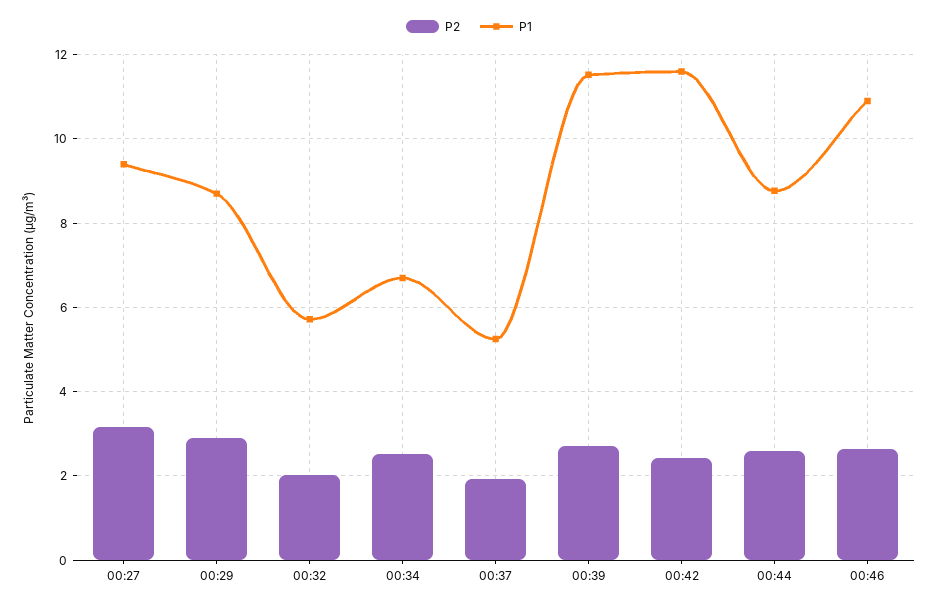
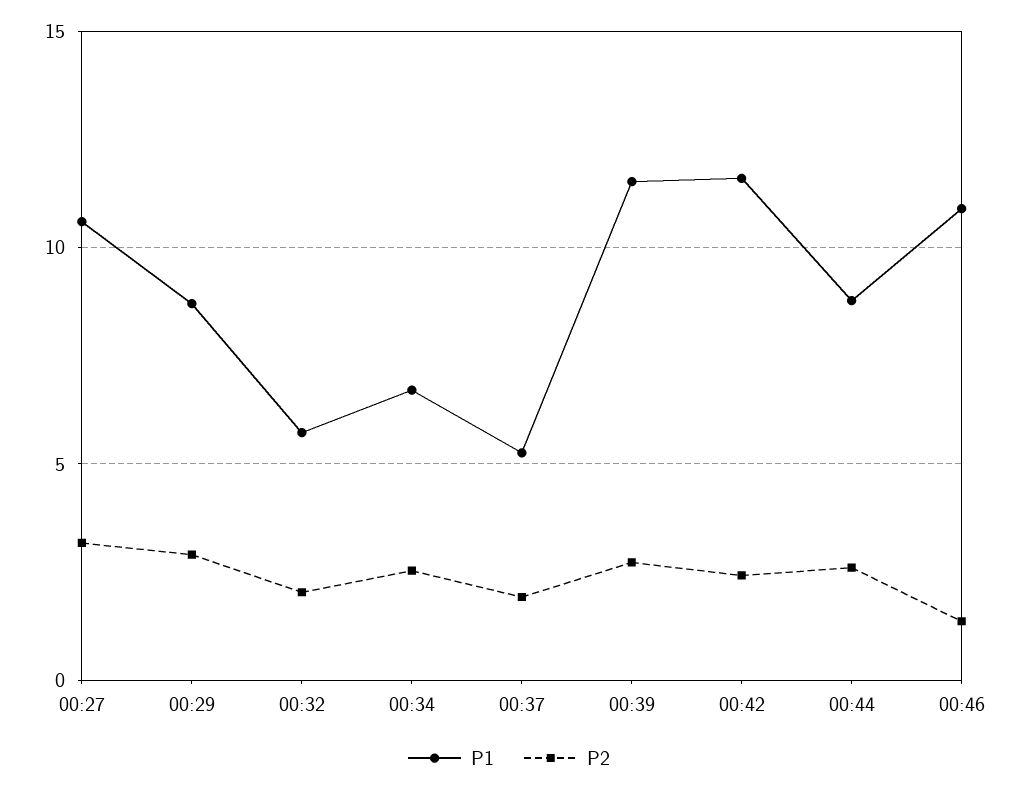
  {
    "P2": {
      "00:27": 3.2,
      "00:29": 3,
      "00:32": 2,
      "00:34": 2.6,
      "00:37": 2,
      "00:39": 2.8,
      "00:42": 2.4,
      "00:44": 2.6,
-     "00:46": 2.6
+     "00:46": 1.5
    },
    "P1": {
-     "00:27": 9.4,
+     "00:27": 10.5,
      "00:29": 8.8,
      "00:32": 5.8,
      "00:34": 6.8,
      "00:37": 5.2,
      "00:39": 11.6,
      "00:42": 11.6,
      "00:44": 8.8,
      "00:46": 11
    }
  }

